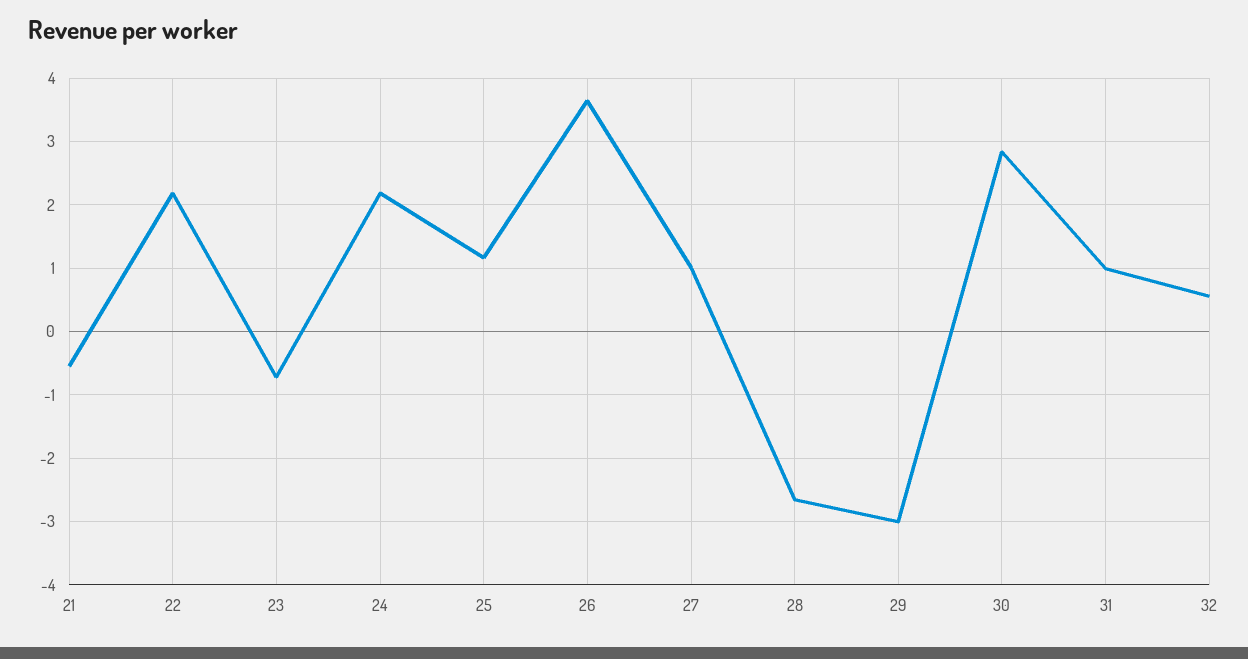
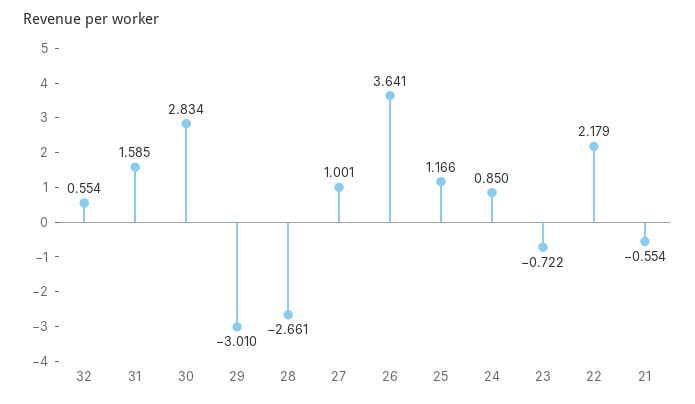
  {
    "21": -0.554,
    "22": 2.179,
    "23": -0.722,
-   "24": 2.2,
+   "24": 0.85,
    "25": 1.166,
    "26": 3.641,
    "27": 1.001,
    "28": -2.661,
    "29": -3.01,
    "30": 2.834,
-   "31": 1,
+   "31": 1.585,
    "32": 0.554
  }

